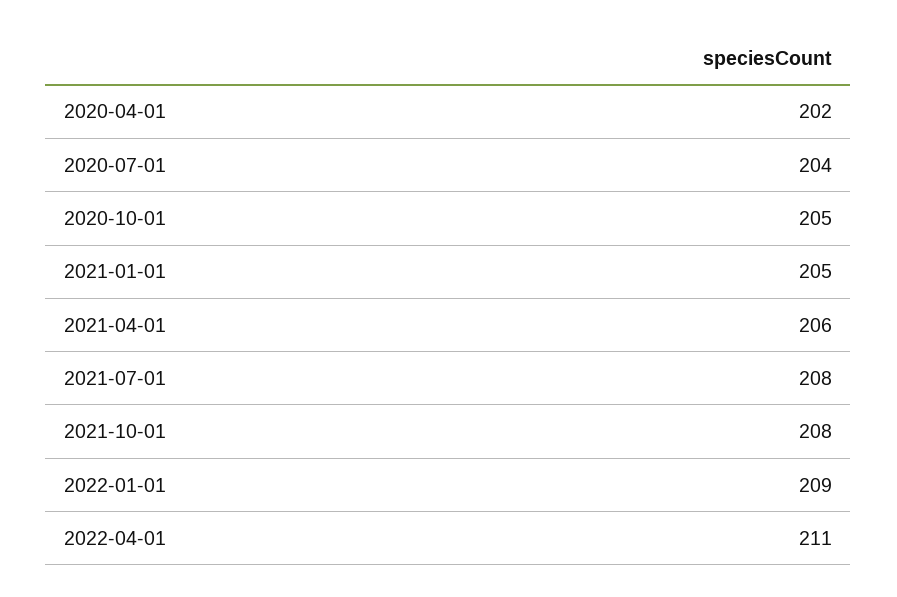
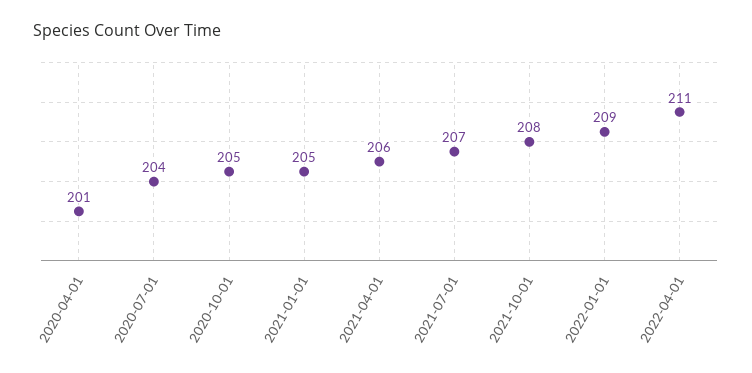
  {
-   "2020-04-01": 202,
+   "2020-04-01": 201,
    "2020-07-01": 204,
    "2020-10-01": 205,
    "2021-01-01": 205,
    "2021-04-01": 206,
-   "2021-07-01": 208,
+   "2021-07-01": 207,
    "2021-10-01": 208,
    "2022-01-01": 209,
    "2022-04-01": 211
  }

